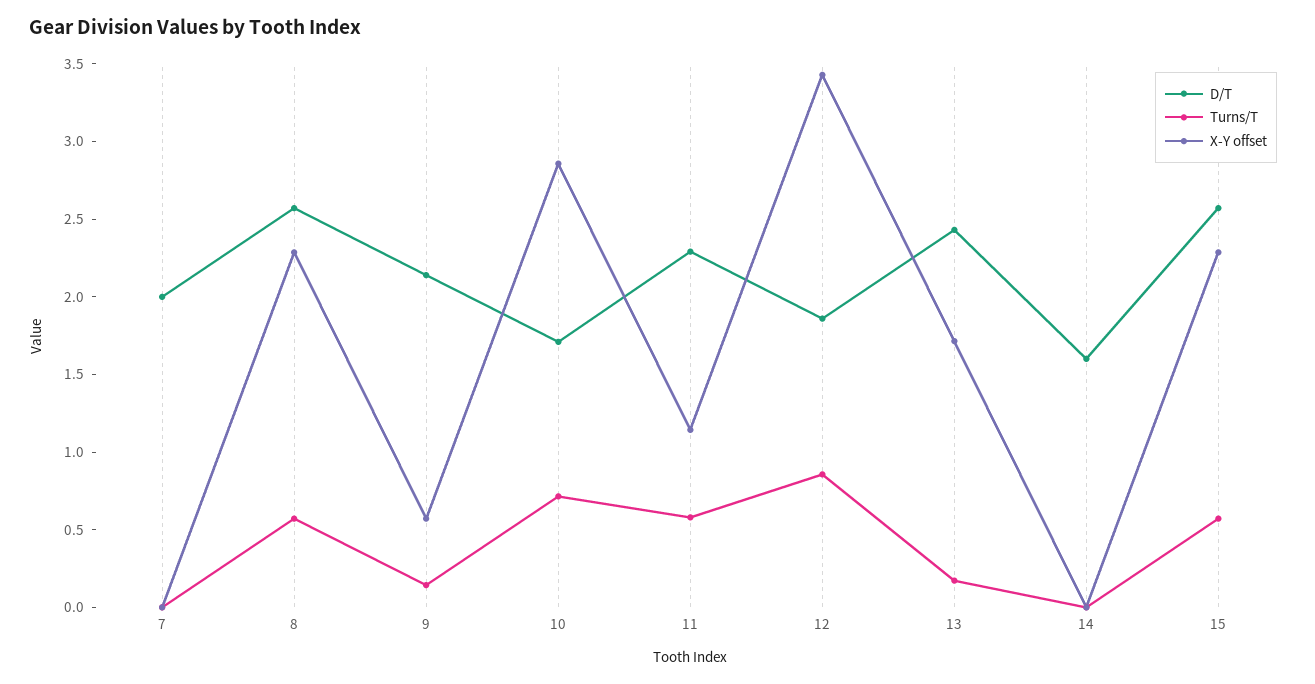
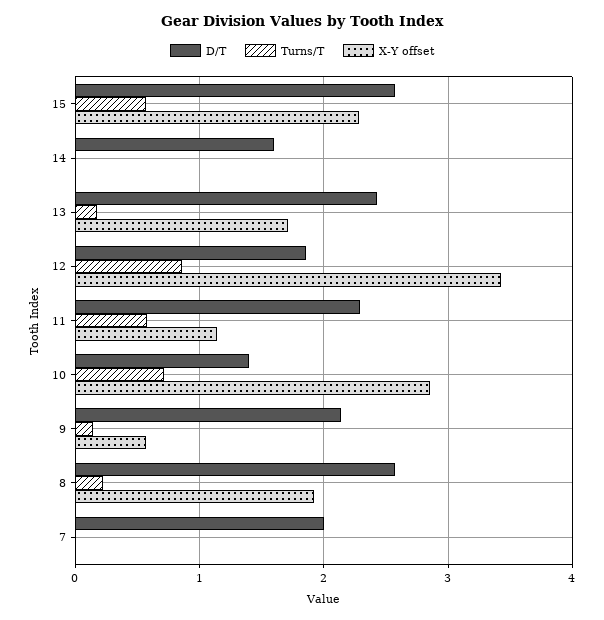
  {
    "D/T": {
      "7": 2,
      "8": 2.6,
      "9": 2.1,
-     "10": 1.7,
+     "10": 1.4,
      "11": 2.3,
      "12": 1.9,
      "13": 2.4,
      "14": 1.6,
      "15": 2.6
    },
    "Turns/T": {
      "7": 0,
-     "8": 0.6,
+     "8": 0.2,
      "9": 0.1,
      "10": 0.7,
      "11": 0.6,
      "12": 0.9,
      "13": 0.2,
      "14": 0,
      "15": 0.6
    },
    "X-Y offset": {
      "7": 0,
-     "8": 2.3,
+     "8": 1.9,
      "9": 0.6,
      "10": 2.9,
      "11": 1.1,
      "12": 3.4,
      "13": 1.7,
      "14": 0,
      "15": 2.3
    }
  }

